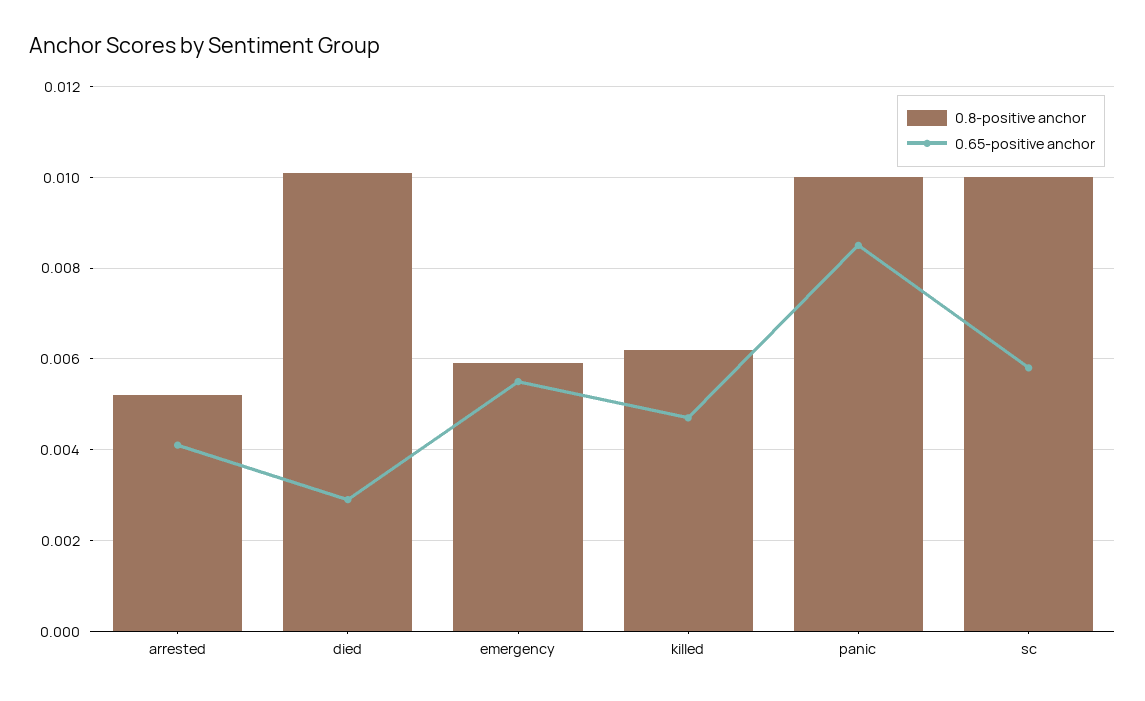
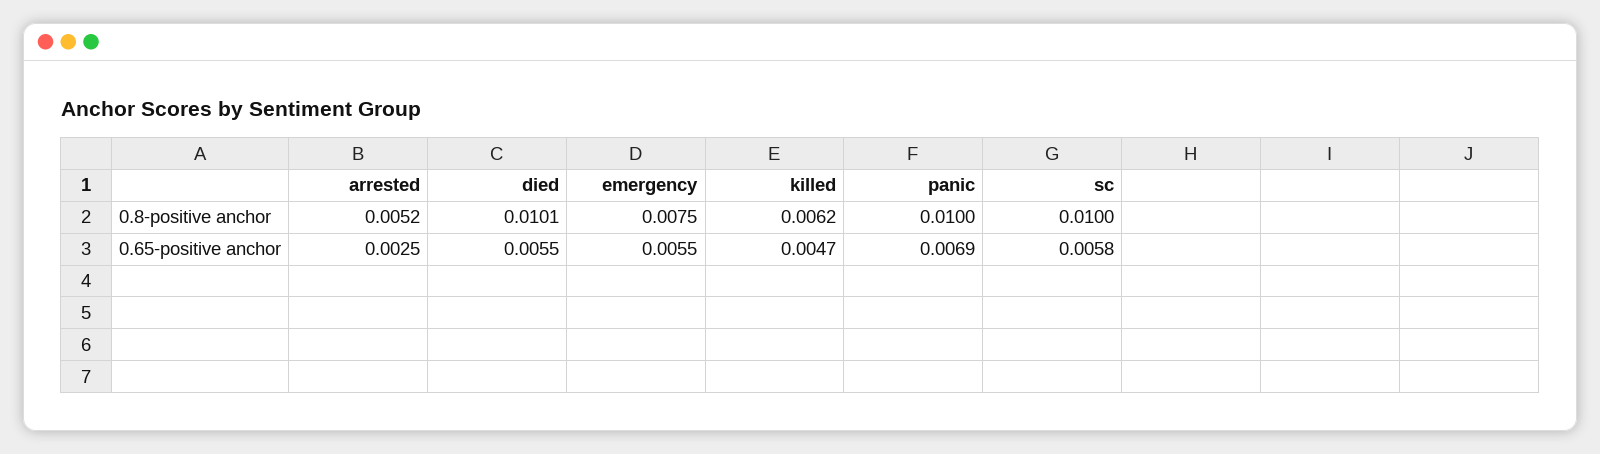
  {
    "0.8-positive anchor": {
      "arrested": 0.0052,
      "died": 0.0101,
-     "emergency": 0.006,
+     "emergency": 0.0075,
      "killed": 0.0062,
      "panic": 0.01,
      "sc": 0.01
    },
    "0.65-positive anchor": {
-     "arrested": 0.004,
+     "arrested": 0.0025,
-     "died": 0.003,
+     "died": 0.0055,
      "emergency": 0.0055,
      "killed": 0.0047,
-     "panic": 0.0085,
+     "panic": 0.0069,
      "sc": 0.0058
    }
  }

